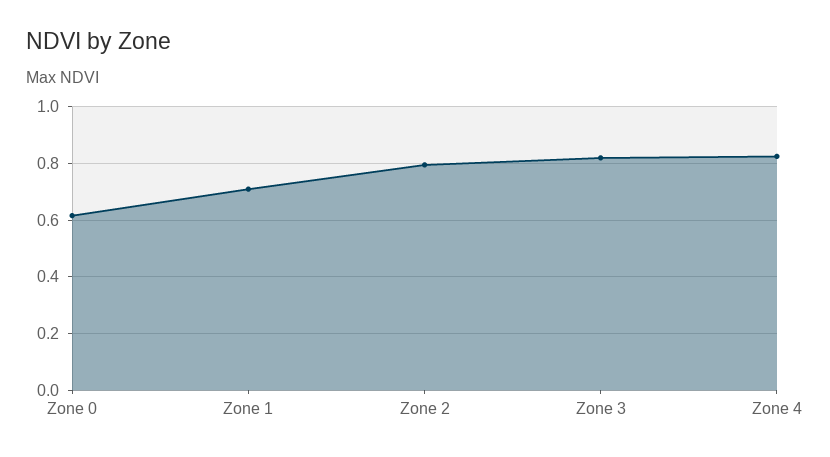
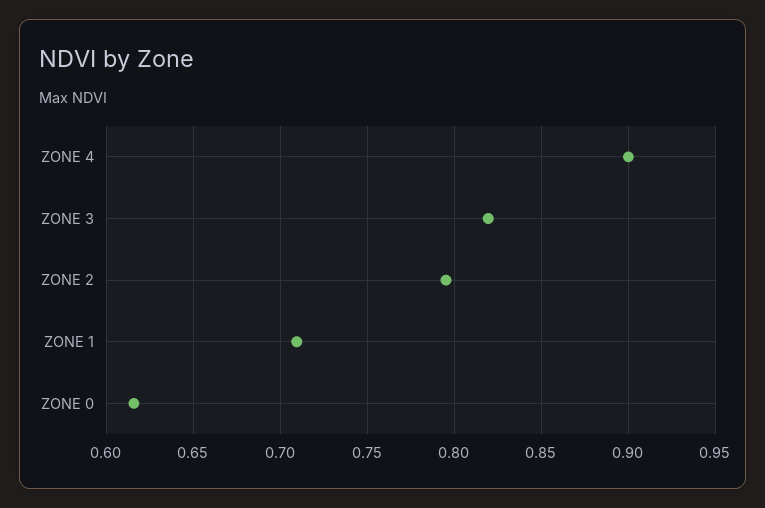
  {
    "Zone 0": 0.615,
    "Zone 1": 0.71,
    "Zone 2": 0.795,
    "Zone 3": 0.82,
-   "Zone 4": 0.825
+   "Zone 4": 0.9
  }

